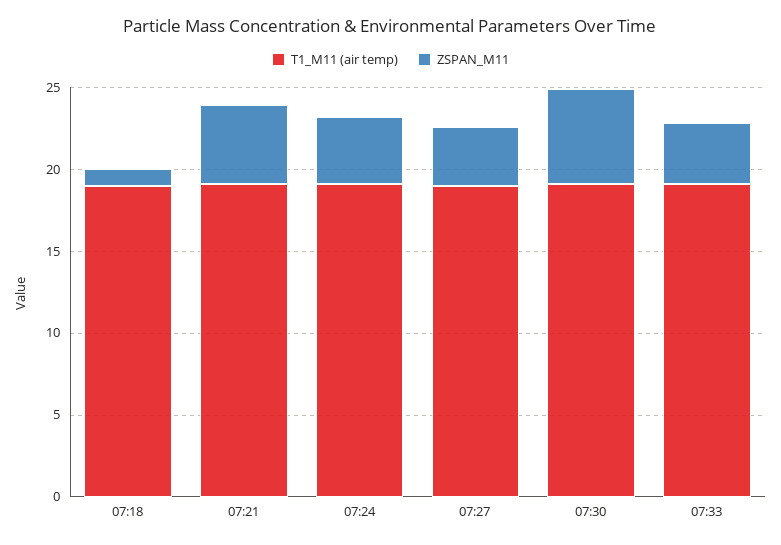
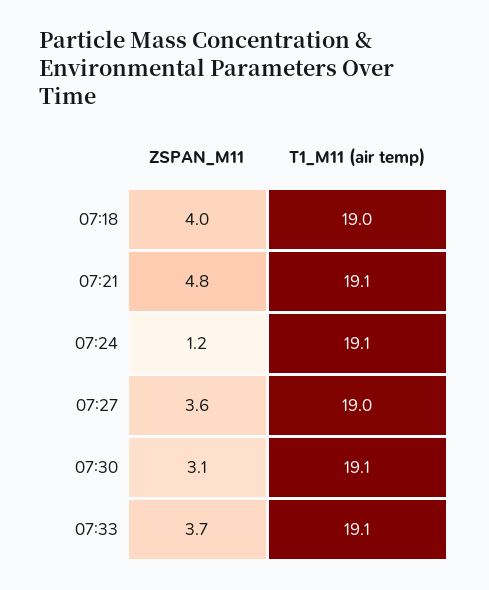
  {
    "T1_M11 (air temp)": {
      "07:18": 19,
      "07:21": 19.1,
      "07:24": 19.1,
      "07:27": 19,
      "07:30": 19.1,
      "07:33": 19.1
    },
    "ZSPAN_M11": {
-     "07:18": 1,
+     "07:18": 4,
      "07:21": 4.8,
-     "07:24": 4,
+     "07:24": 1.2,
      "07:27": 3.6,
-     "07:30": 6,
+     "07:30": 3.1,
      "07:33": 3.7
    }
  }

